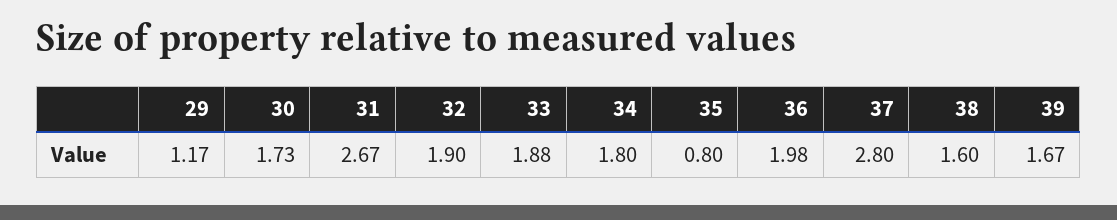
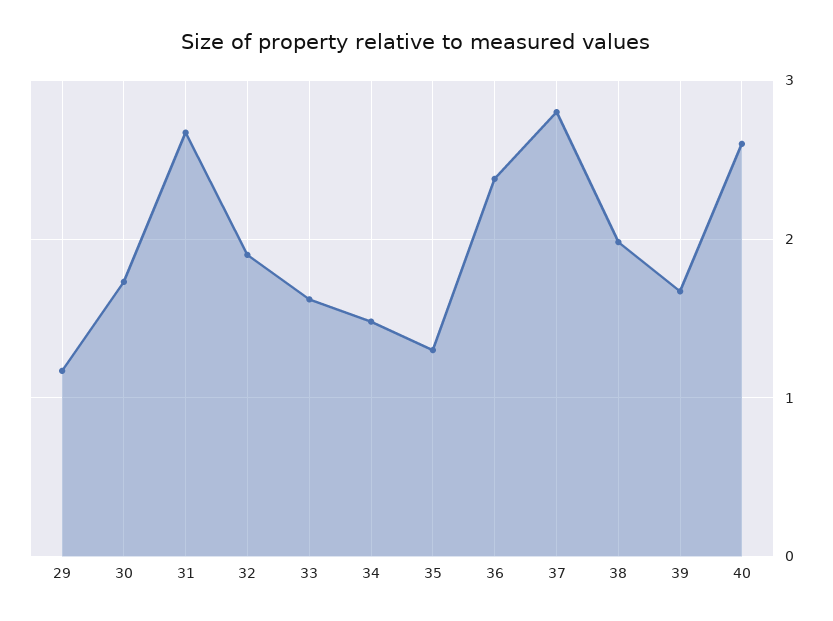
  {
    "29": 1.17,
    "30": 1.73,
    "31": 2.67,
    "32": 1.9,
-   "33": 1.88,
+   "33": 1.6,
-   "34": 1.8,
+   "34": 1.5,
-   "35": 0.8,
+   "35": 1.3,
-   "36": 1.98,
+   "36": 2.4,
    "37": 2.8,
-   "38": 1.6,
+   "38": 2,
-   "39": 1.67
+   "39": 1.67,
+   "40": 2.6
  }

